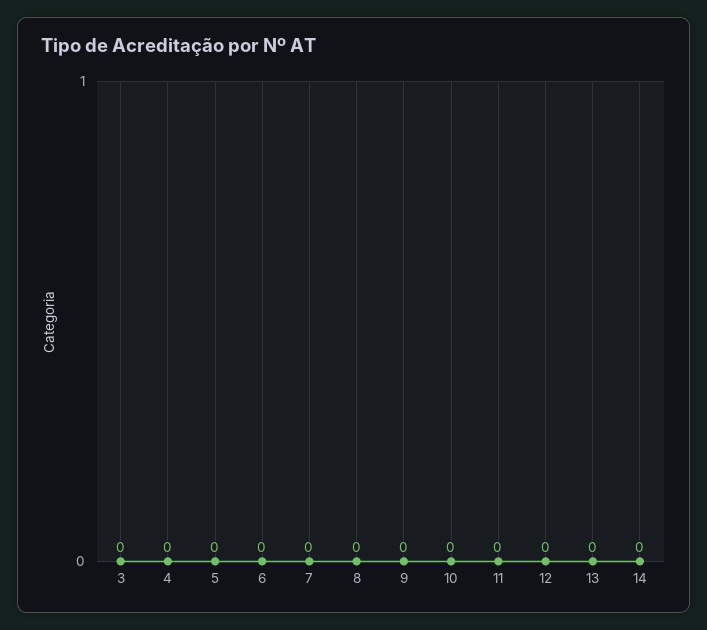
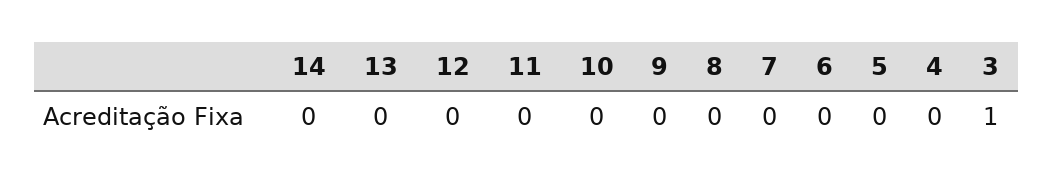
  {
-   "3": 0,
+   "3": 1,
    "4": 0,
    "5": 0,
    "6": 0,
    "7": 0,
    "8": 0,
    "9": 0,
    "10": 0,
    "11": 0,
    "12": 0,
    "13": 0,
    "14": 0
  }

